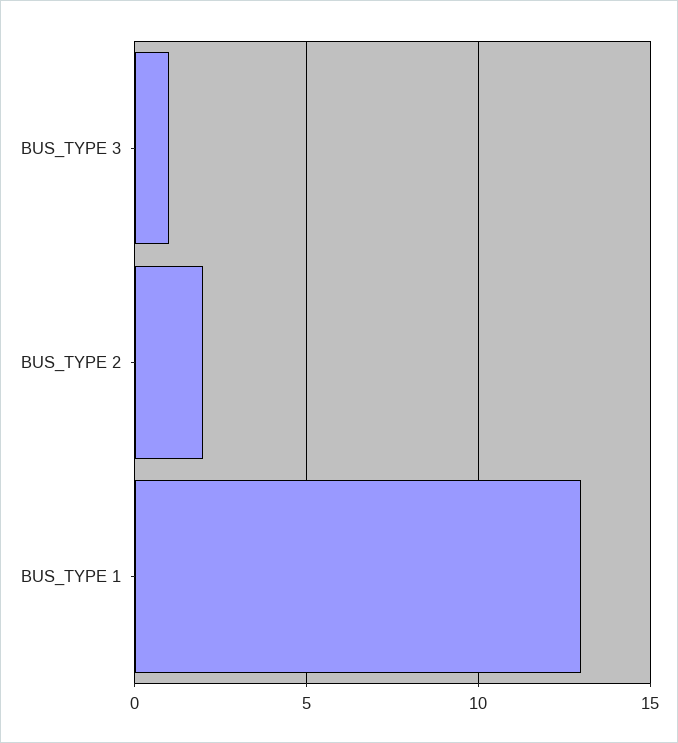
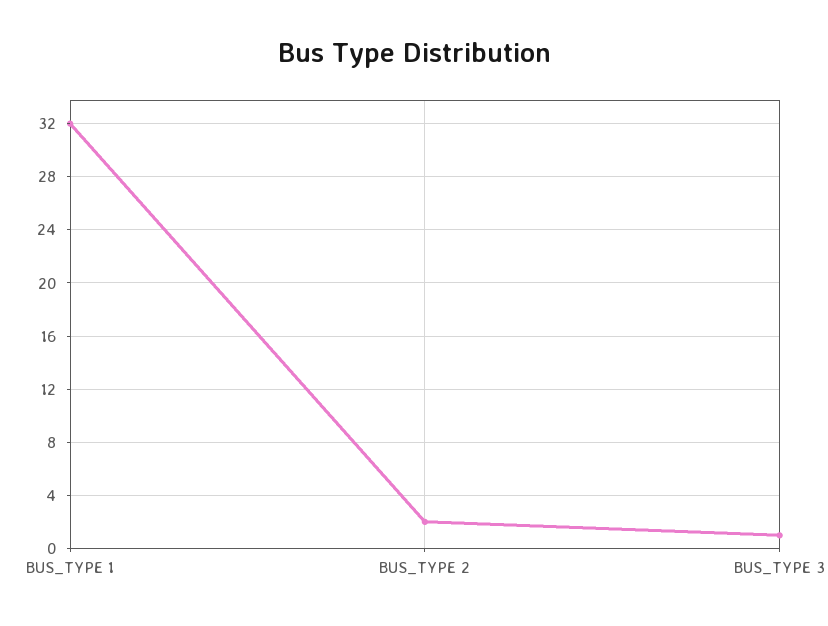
  {
    "BUS_TYPE 3": 1,
    "BUS_TYPE 2": 2,
-   "BUS_TYPE 1": 13
+   "BUS_TYPE 1": 32
  }

